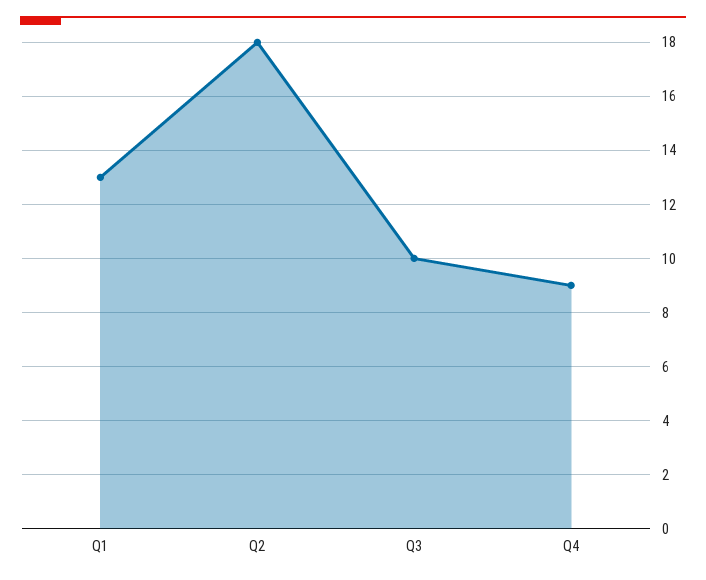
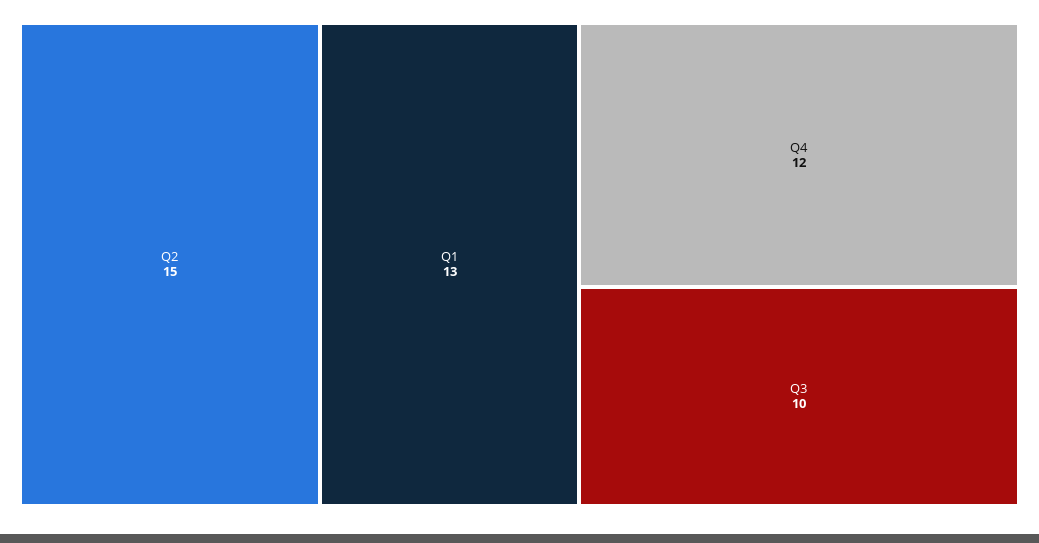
  {
    "Q1": 13,
-   "Q2": 18,
+   "Q2": 15,
    "Q3": 10,
-   "Q4": 9
+   "Q4": 12
  }

